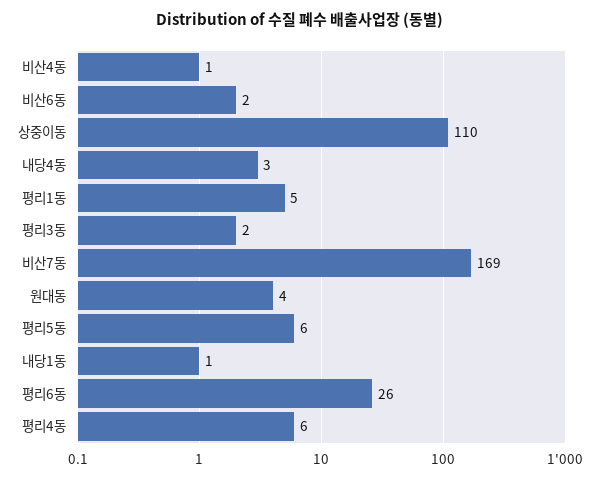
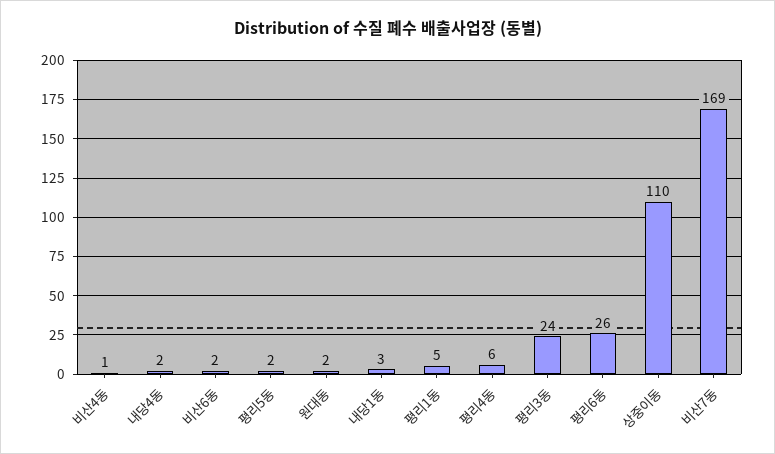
  {
    "비산4동": 1,
    "비산6동": 2,
    "상중이동": 110,
-   "내당4동": 3,
+   "내당4동": 2,
    "평리1동": 5,
-   "평리3동": 2,
+   "평리3동": 24,
    "비산7동": 169,
-   "원대동": 4,
+   "원대동": 2,
-   "평리5동": 6,
+   "평리5동": 2,
-   "내당1동": 1,
+   "내당1동": 3,
    "평리6동": 26,
    "평리4동": 6
  }

